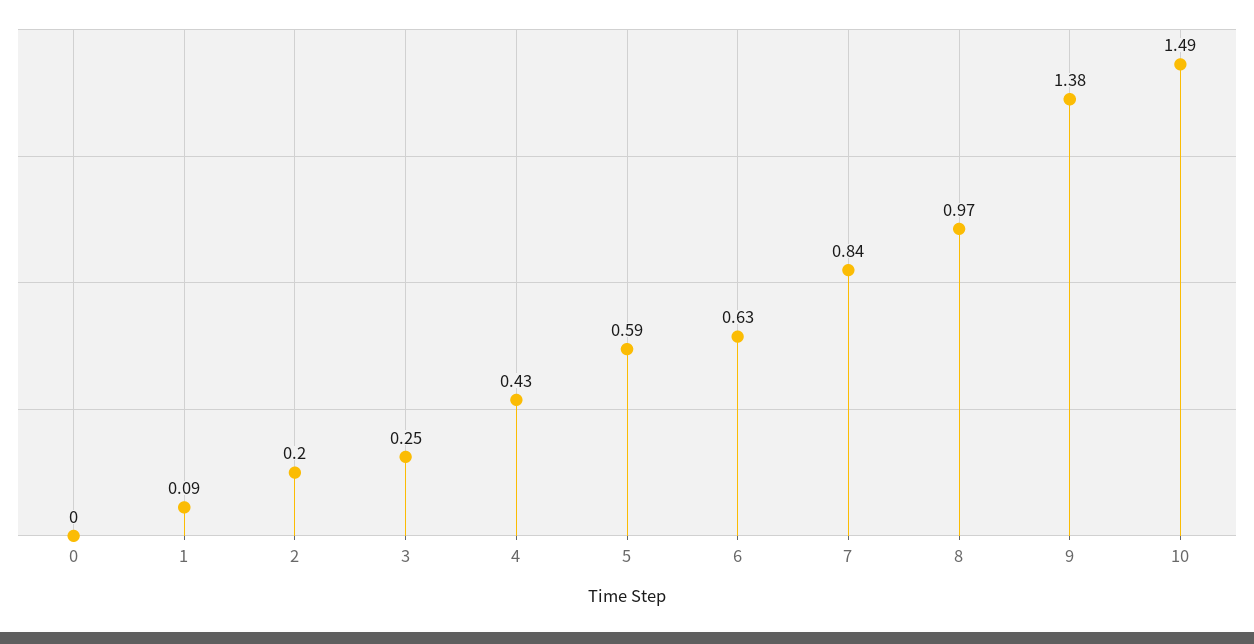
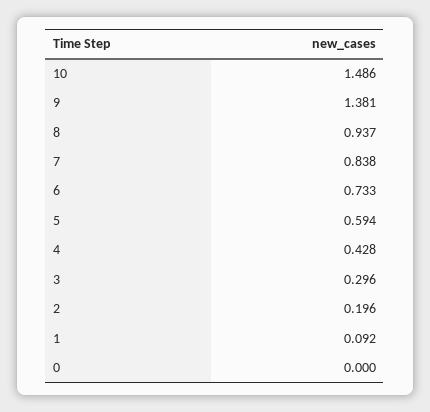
  {
    "0": 0,
    "1": 0.092,
    "2": 0.196,
-   "3": 0.25,
+   "3": 0.296,
    "4": 0.428,
    "5": 0.594,
-   "6": 0.63,
+   "6": 0.733,
    "7": 0.838,
-   "8": 0.97,
+   "8": 0.937,
    "9": 1.381,
    "10": 1.486
  }

